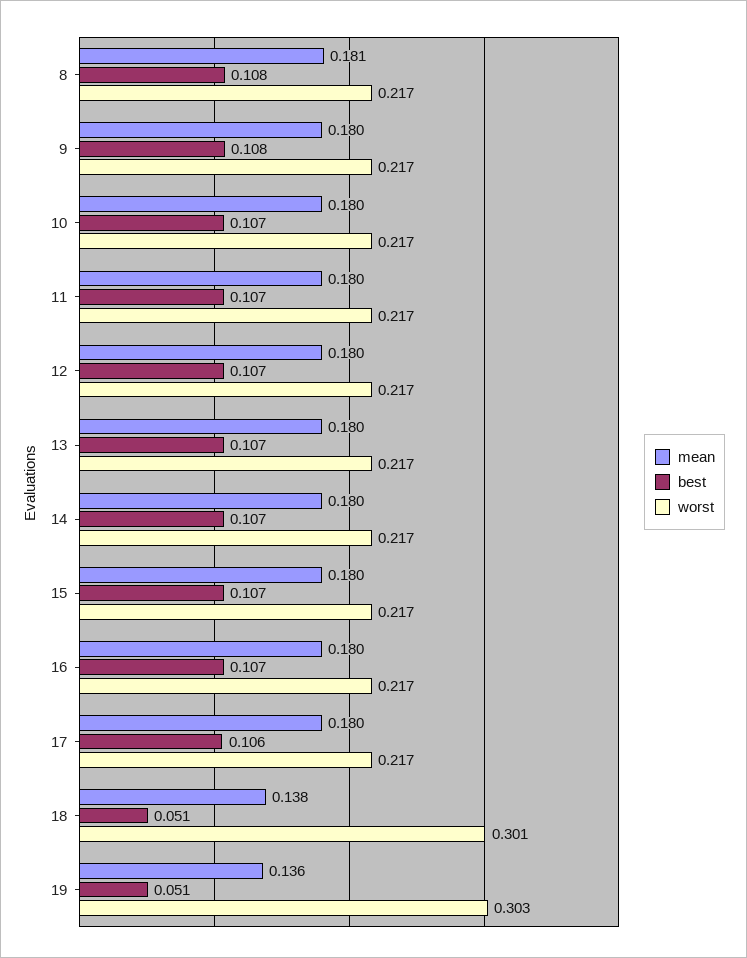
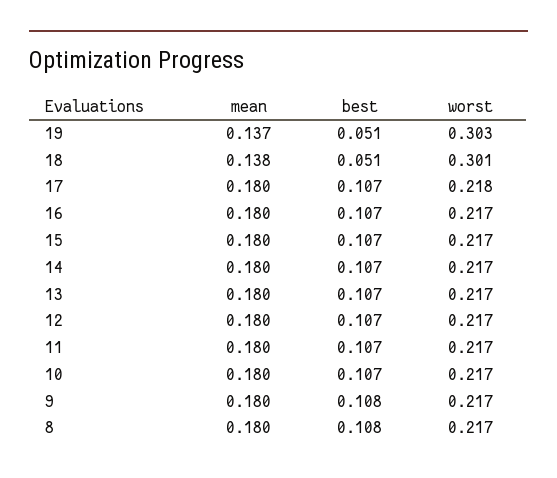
  {
    "mean": {
-     "8": 0.181,
+     "8": 0.18,
      "9": 0.18,
      "10": 0.18,
      "11": 0.18,
      "12": 0.18,
      "13": 0.18,
      "14": 0.18,
      "15": 0.18,
      "16": 0.18,
      "17": 0.18,
      "18": 0.138,
-     "19": 0.136
+     "19": 0.137
    },
    "best": {
      "8": 0.108,
      "9": 0.108,
      "10": 0.107,
      "11": 0.107,
      "12": 0.107,
      "13": 0.107,
      "14": 0.107,
      "15": 0.107,
      "16": 0.107,
-     "17": 0.106,
+     "17": 0.107,
      "18": 0.051,
      "19": 0.051
    },
    "worst": {
      "8": 0.217,
      "9": 0.217,
      "10": 0.217,
      "11": 0.217,
      "12": 0.217,
      "13": 0.217,
      "14": 0.217,
      "15": 0.217,
      "16": 0.217,
-     "17": 0.217,
+     "17": 0.218,
      "18": 0.301,
      "19": 0.303
    }
  }

